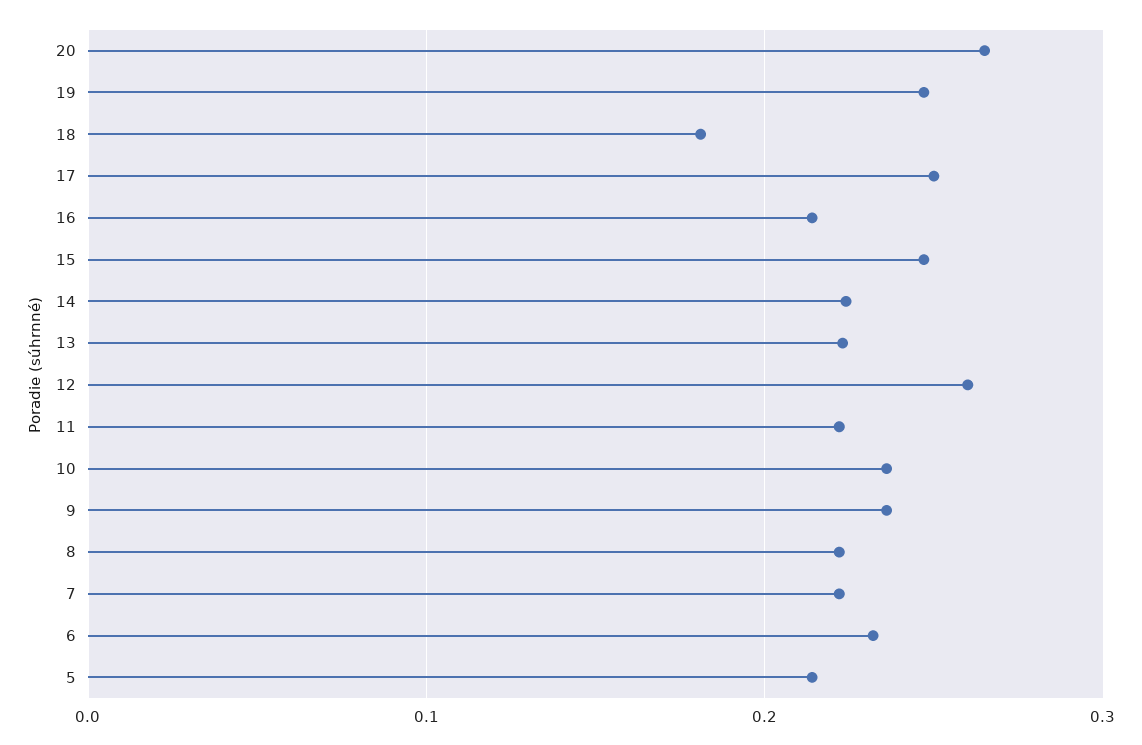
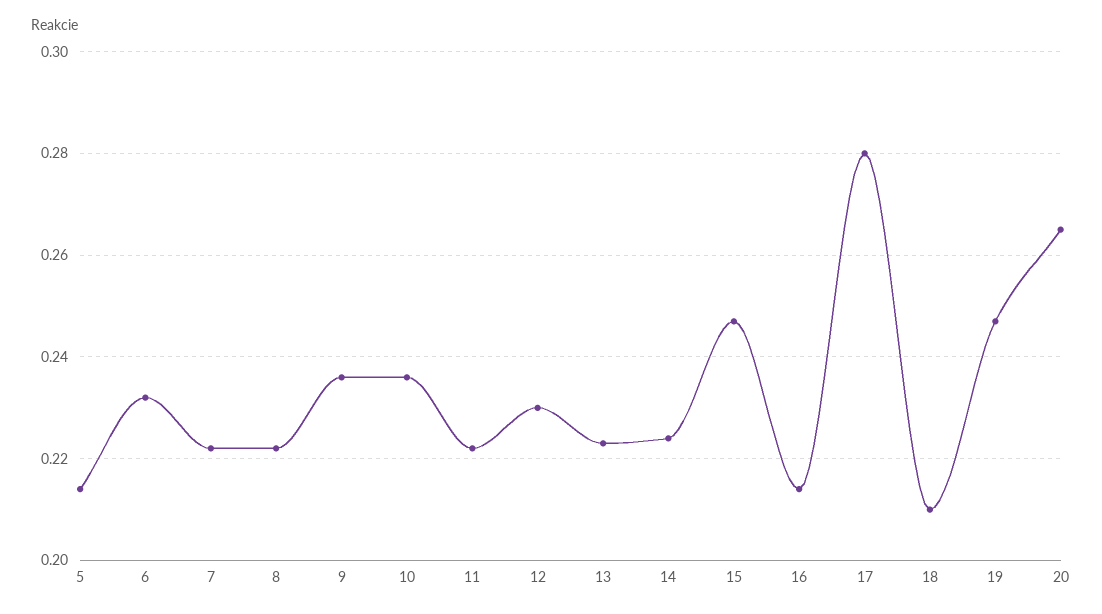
  {
    "20": 0.265,
    "19": 0.245,
-   "18": 0.18,
+   "18": 0.21,
-   "17": 0.25,
+   "17": 0.28,
    "16": 0.215,
    "15": 0.245,
    "14": 0.225,
    "13": 0.225,
-   "12": 0.26,
+   "12": 0.23,
    "11": 0.22,
    "10": 0.235,
    "9": 0.235,
    "8": 0.22,
    "7": 0.22,
    "6": 0.23,
    "5": 0.215
  }

